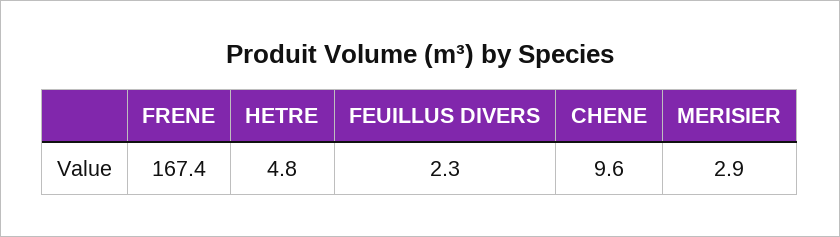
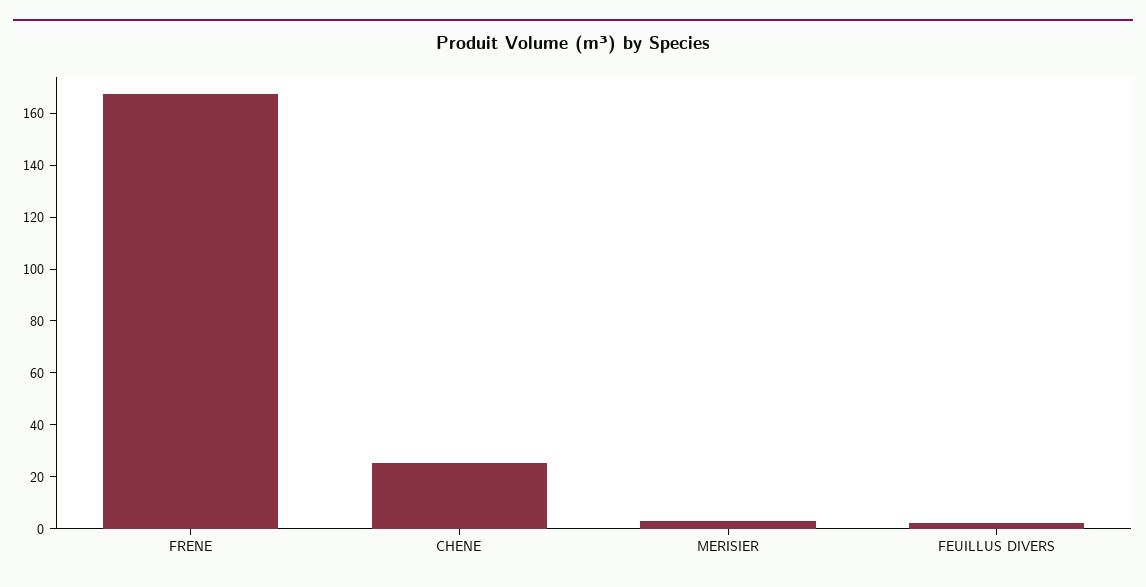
  {
    "FRENE": 167.4,
-   "HETRE": 4.8,
    "FEUILLUS DIVERS": 2.3,
-   "CHENE": 9.6,
+   "CHENE": 25,
    "MERISIER": 2.9
  }

